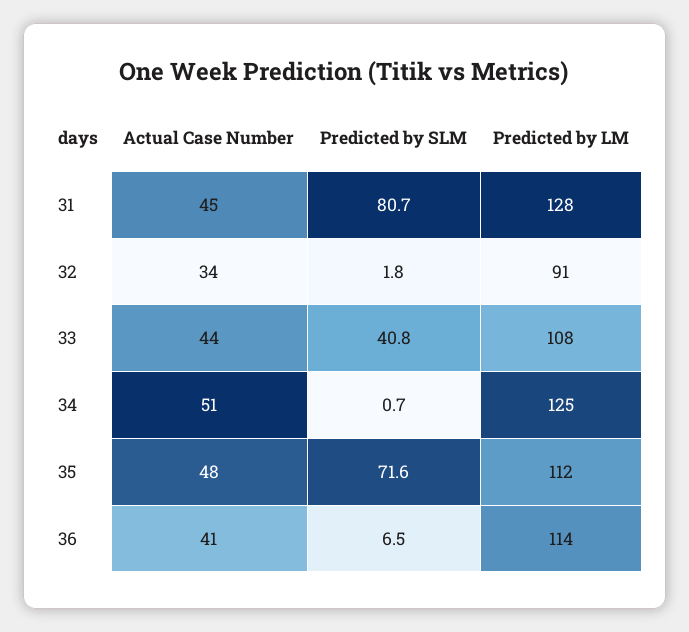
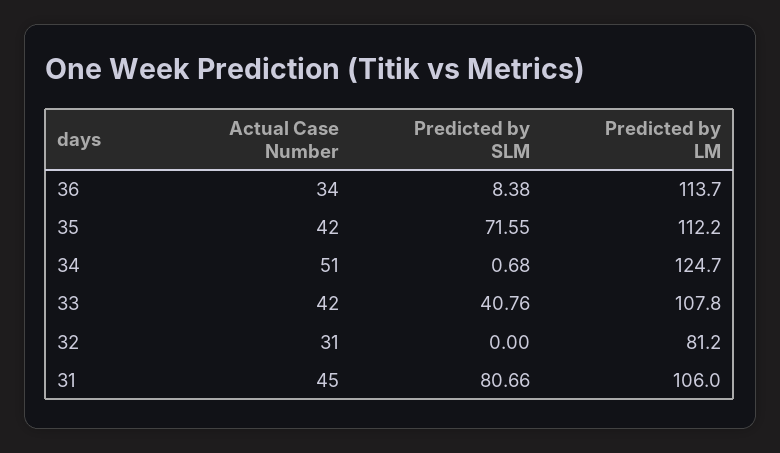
  {
    "Actual Case Number": {
      "31": 45,
-     "32": 34,
+     "32": 31,
-     "33": 44,
+     "33": 42,
      "34": 51,
-     "35": 48,
+     "35": 42,
-     "36": 41
+     "36": 34
    },
    "Predicted by SLM": {
      "31": 80.66,
-     "32": 1.8,
+     "32": 0,
      "33": 40.76,
      "34": 0.68,
      "35": 71.55,
-     "36": 6.5
+     "36": 8.38
    },
    "Predicted by LM": {
-     "31": 128,
+     "31": 106,
-     "32": 91,
+     "32": 81.2,
      "33": 107.8,
      "34": 124.7,
      "35": 112.2,
      "36": 113.7
    }
  }

